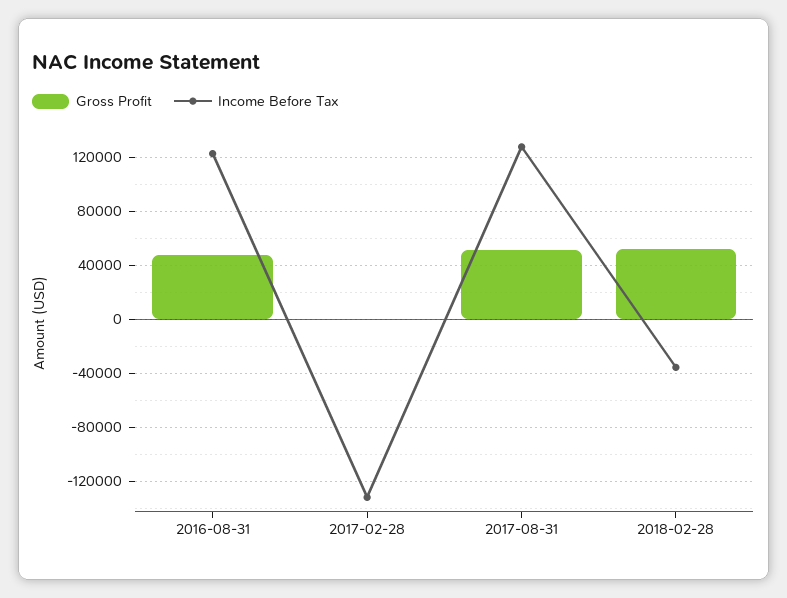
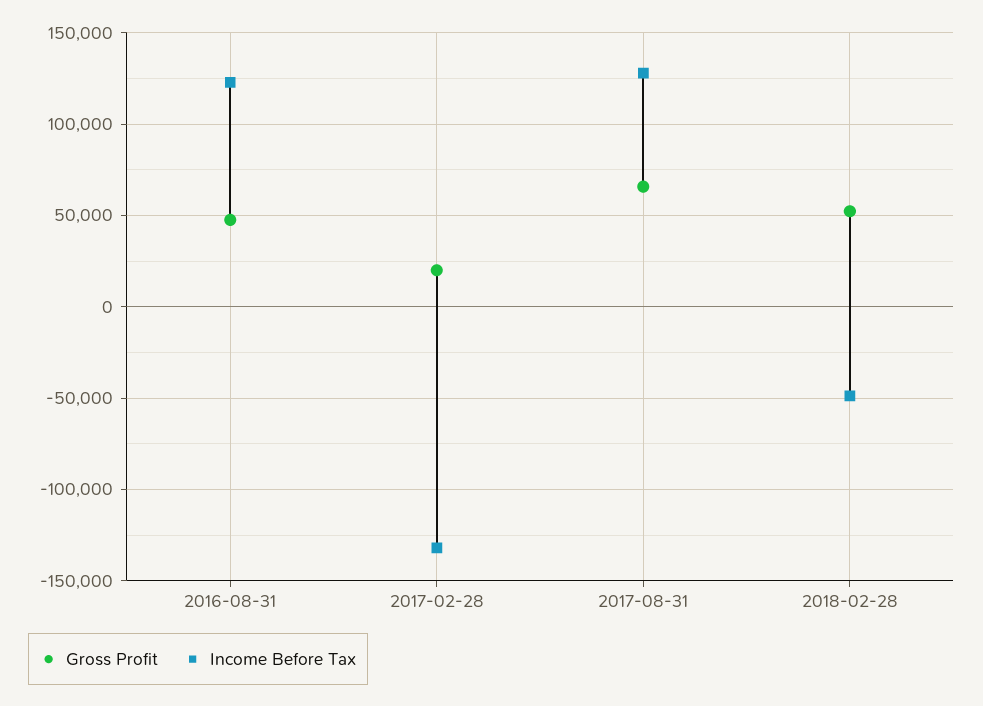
  {
    "Gross Profit": {
      "2016-08-31": 50000,
-     "2017-02-28": 0,
+     "2017-02-28": 20000,
-     "2017-08-31": 50000,
+     "2017-08-31": 65000,
      "2018-02-28": 50000
    },
    "Income Before Tax": {
      "2016-08-31": 125000,
      "2017-02-28": -130000,
      "2017-08-31": 130000,
-     "2018-02-28": -35000
+     "2018-02-28": -50000
    }
  }

